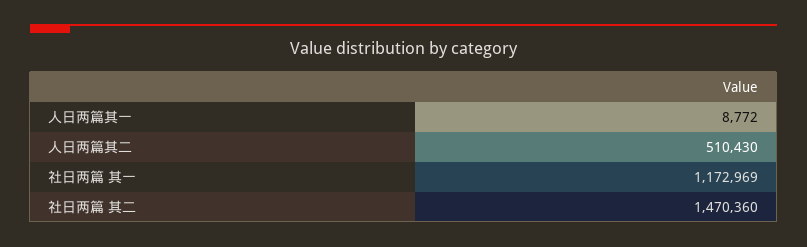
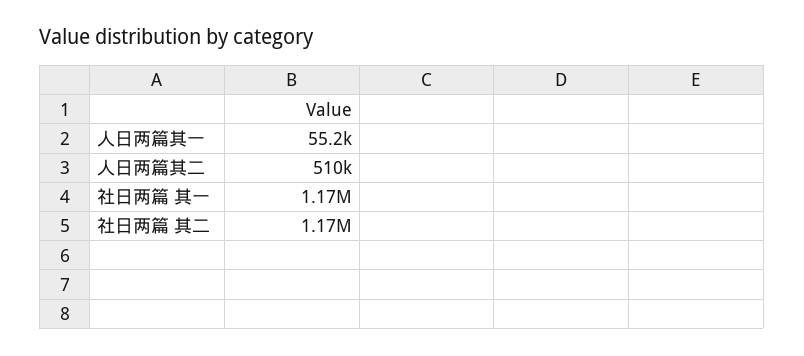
  {
-   "人日两篇其一": 8772,
+   "人日两篇其一": 55200,
    "人日两篇其二": 510430,
    "社日两篇 其一": 1172969,
-   "社日两篇 其二": 1470360
+   "社日两篇 其二": 1170000
  }

